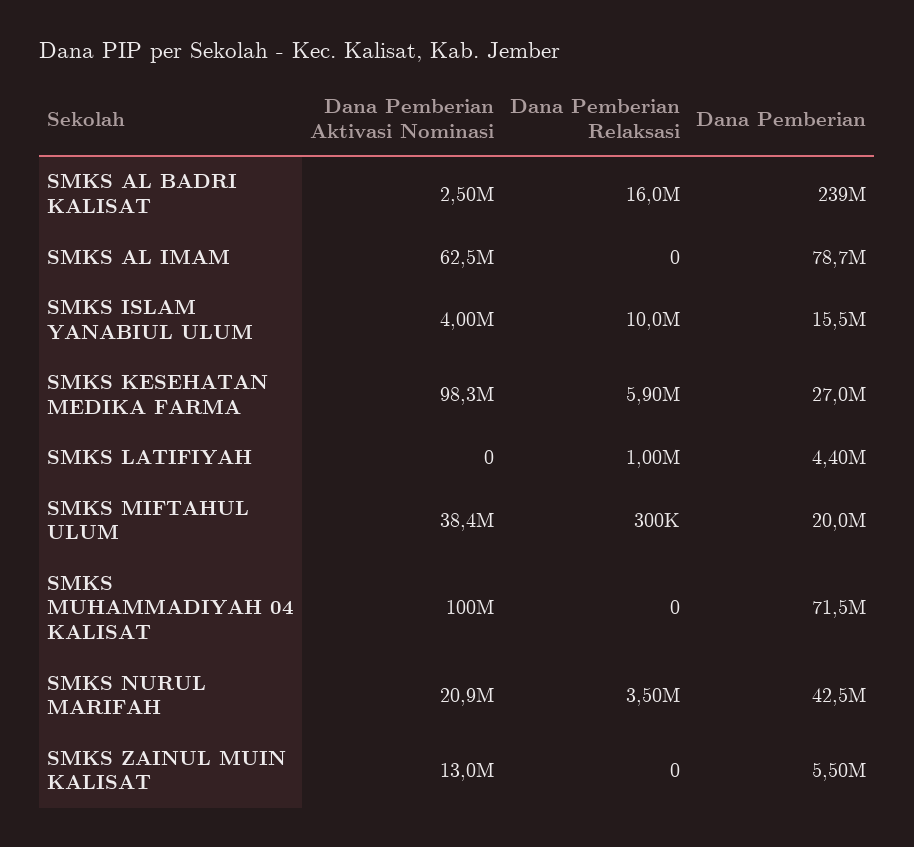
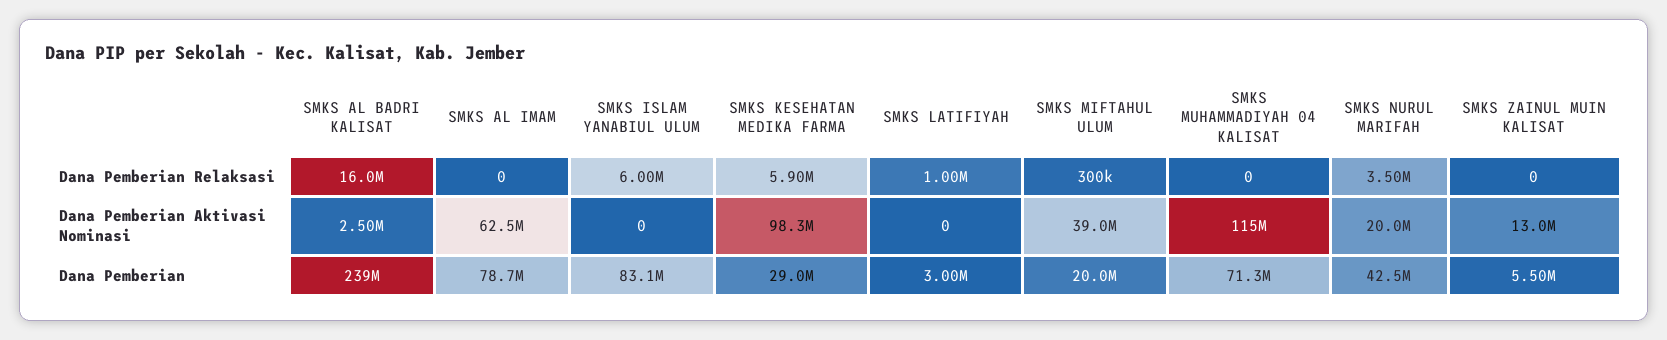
  {
    "Dana Pemberian Aktivasi Nominasi": {
      "SMKS AL BADRI KALISAT": 2500000,
      "SMKS AL IMAM": 62500000,
-     "SMKS ISLAM YANABIUL ULUM": 4000000,
+     "SMKS ISLAM YANABIUL ULUM": 0,
      "SMKS KESEHATAN MEDIKA FARMA": 98300000,
      "SMKS LATIFIYAH": 0,
-     "SMKS MIFTAHUL ULUM": 38400000,
+     "SMKS MIFTAHUL ULUM": 39000000,
-     "SMKS MUHAMMADIYAH 04 KALISAT": 100000000,
+     "SMKS MUHAMMADIYAH 04 KALISAT": 115000000,
-     "SMKS NURUL MARIFAH": 20900000,
+     "SMKS NURUL MARIFAH": 20000000,
      "SMKS ZAINUL MUIN KALISAT": 13000000
    },
    "Dana Pemberian Relaksasi": {
      "SMKS AL BADRI KALISAT": 16000000,
      "SMKS AL IMAM": 0,
-     "SMKS ISLAM YANABIUL ULUM": 10000000,
+     "SMKS ISLAM YANABIUL ULUM": 6000000,
      "SMKS KESEHATAN MEDIKA FARMA": 5900000,
      "SMKS LATIFIYAH": 1000000,
      "SMKS MIFTAHUL ULUM": 300000,
      "SMKS MUHAMMADIYAH 04 KALISAT": 0,
      "SMKS NURUL MARIFAH": 3500000,
      "SMKS ZAINUL MUIN KALISAT": 0
    },
    "Dana Pemberian": {
      "SMKS AL BADRI KALISAT": 239000000,
      "SMKS AL IMAM": 78700000,
-     "SMKS ISLAM YANABIUL ULUM": 15500000,
+     "SMKS ISLAM YANABIUL ULUM": 83100000,
-     "SMKS KESEHATAN MEDIKA FARMA": 27000000,
+     "SMKS KESEHATAN MEDIKA FARMA": 29000000,
-     "SMKS LATIFIYAH": 4400000,
+     "SMKS LATIFIYAH": 3000000,
      "SMKS MIFTAHUL ULUM": 20000000,
-     "SMKS MUHAMMADIYAH 04 KALISAT": 71500000,
+     "SMKS MUHAMMADIYAH 04 KALISAT": 71300000,
      "SMKS NURUL MARIFAH": 42500000,
      "SMKS ZAINUL MUIN KALISAT": 5500000
    }
  }

